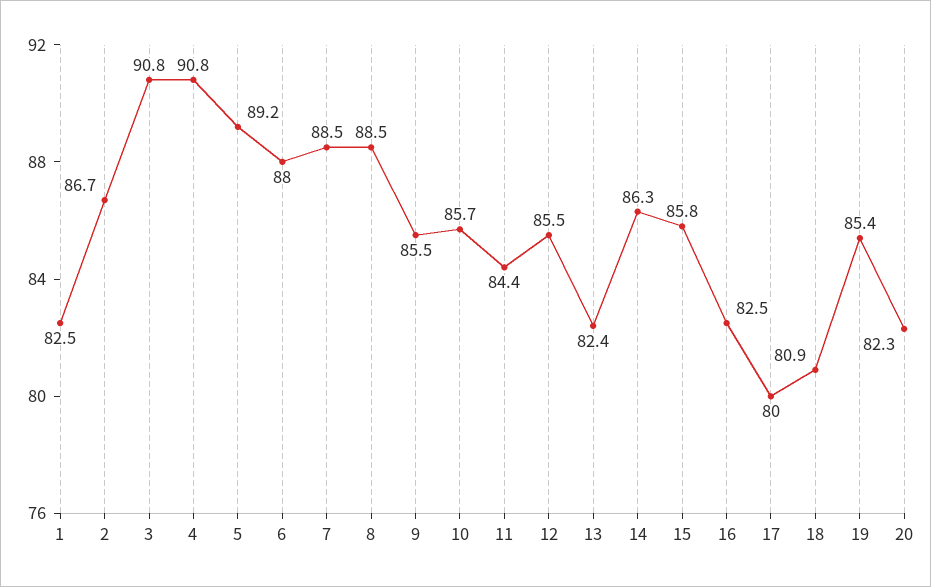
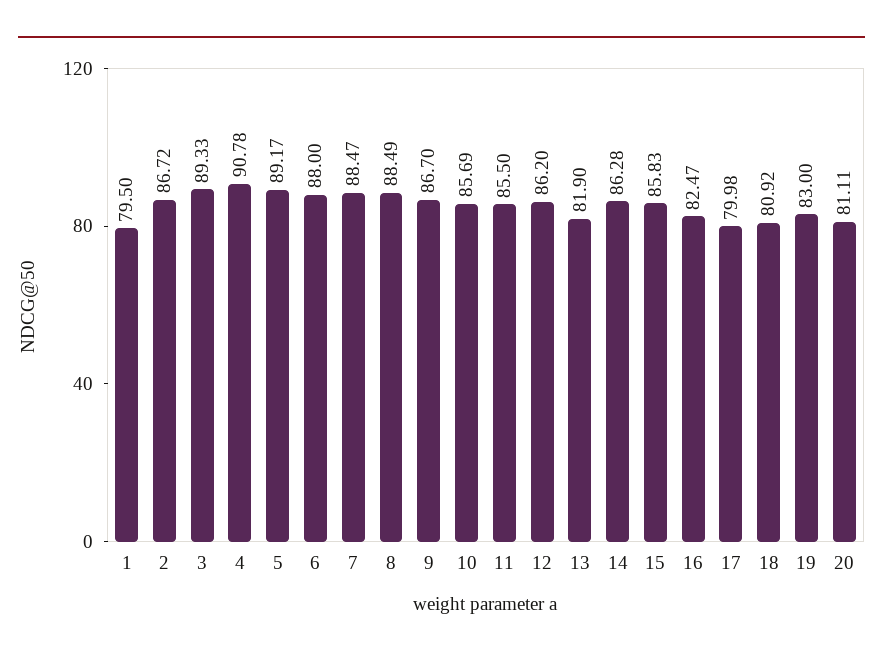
  {
-   "1": 82.5,
+   "1": 79.5,
    "2": 86.72,
-   "3": 90.8,
+   "3": 89.33,
    "4": 90.78,
    "5": 89.17,
    "6": 88,
    "7": 88.47,
    "8": 88.49,
-   "9": 85.5,
+   "9": 86.7,
    "10": 85.69,
-   "11": 84.4,
+   "11": 85.5,
-   "12": 85.5,
+   "12": 86.2,
-   "13": 82.4,
+   "13": 81.9,
    "14": 86.28,
    "15": 85.83,
    "16": 82.47,
    "17": 79.98,
    "18": 80.92,
-   "19": 85.4,
+   "19": 83,
-   "20": 82.3
+   "20": 81.11
  }

